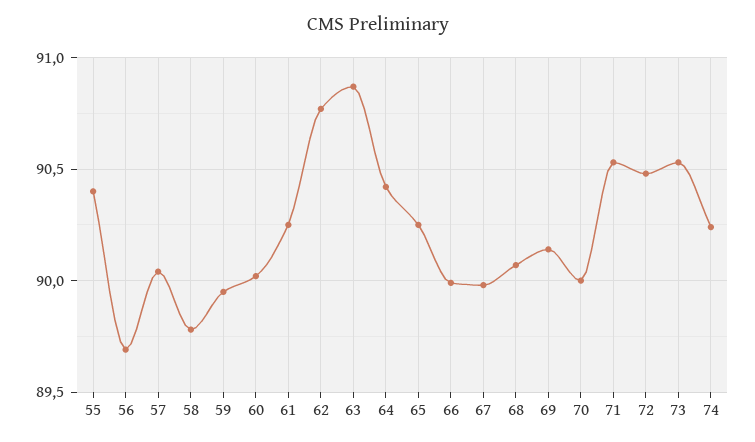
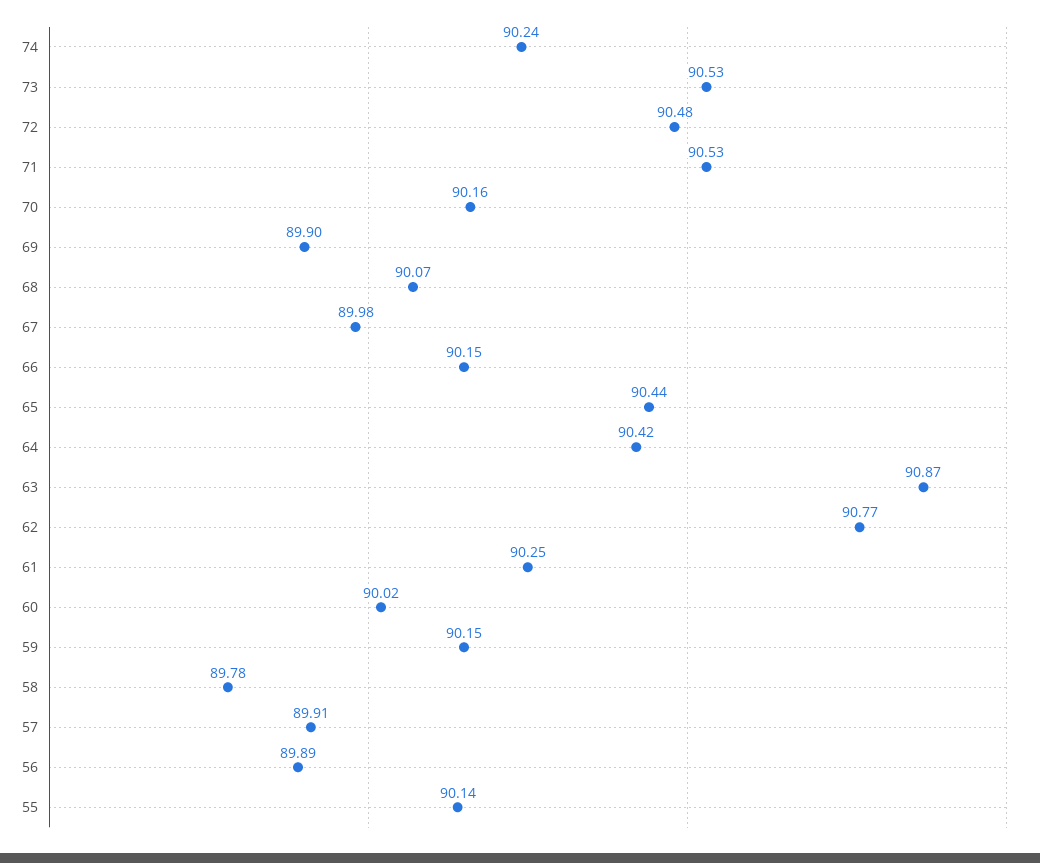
  {
-   "55": 90.4,
+   "55": 90.14,
-   "56": 89.7,
+   "56": 89.89,
-   "57": 90.05,
+   "57": 89.91,
    "58": 89.78,
-   "59": 89.95,
+   "59": 90.15,
    "60": 90.02,
    "61": 90.25,
    "62": 90.77,
    "63": 90.87,
    "64": 90.42,
-   "65": 90.25,
+   "65": 90.44,
-   "66": 90,
+   "66": 90.15,
    "67": 89.98,
    "68": 90.07,
-   "69": 90.15,
+   "69": 89.9,
-   "70": 90,
+   "70": 90.16,
    "71": 90.53,
    "72": 90.48,
    "73": 90.53,
    "74": 90.24
  }

